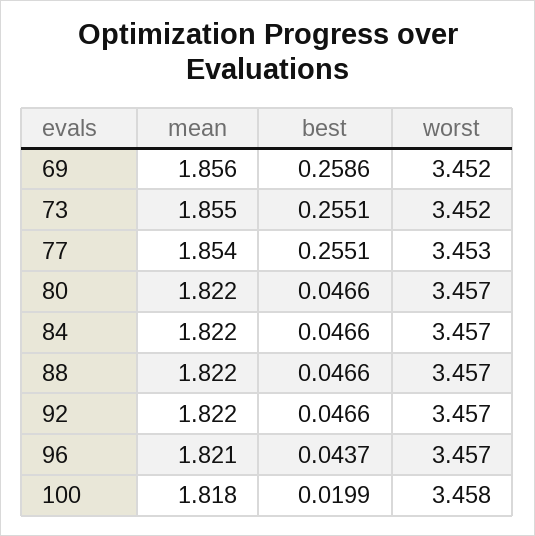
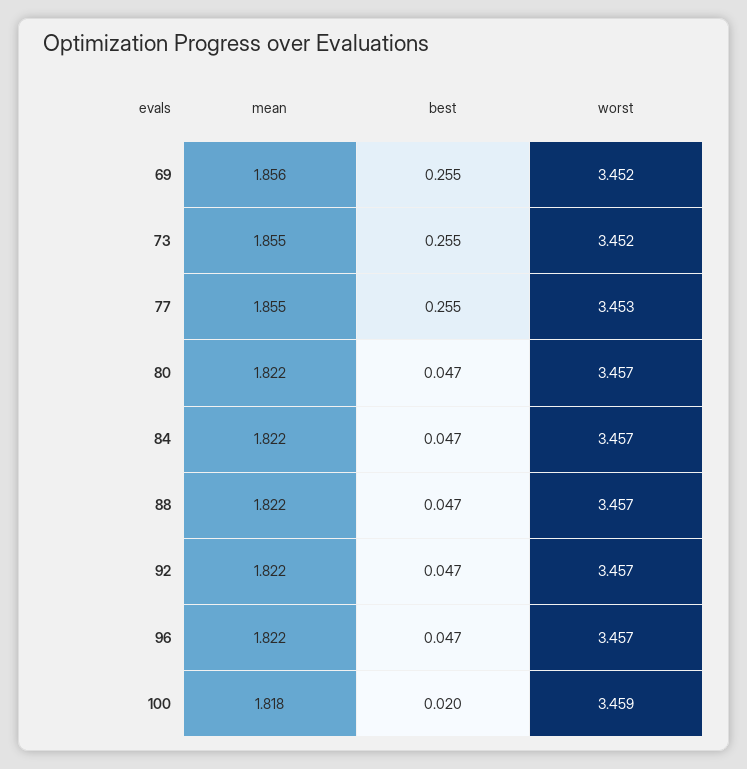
  {
    "mean": {
      "69": 1.856,
      "73": 1.855,
-     "77": 1.854,
+     "77": 1.855,
      "80": 1.822,
      "84": 1.822,
      "88": 1.822,
      "92": 1.822,
-     "96": 1.821,
+     "96": 1.822,
      "100": 1.818
    },
    "best": {
-     "69": 0.2586,
+     "69": 0.255,
      "73": 0.2551,
      "77": 0.2551,
      "80": 0.0466,
      "84": 0.0466,
      "88": 0.0466,
      "92": 0.0466,
-     "96": 0.0437,
+     "96": 0.047,
      "100": 0.0199
    },
    "worst": {
      "69": 3.452,
      "73": 3.452,
      "77": 3.453,
      "80": 3.457,
      "84": 3.457,
      "88": 3.457,
      "92": 3.457,
      "96": 3.457,
-     "100": 3.458
+     "100": 3.459
    }
  }

